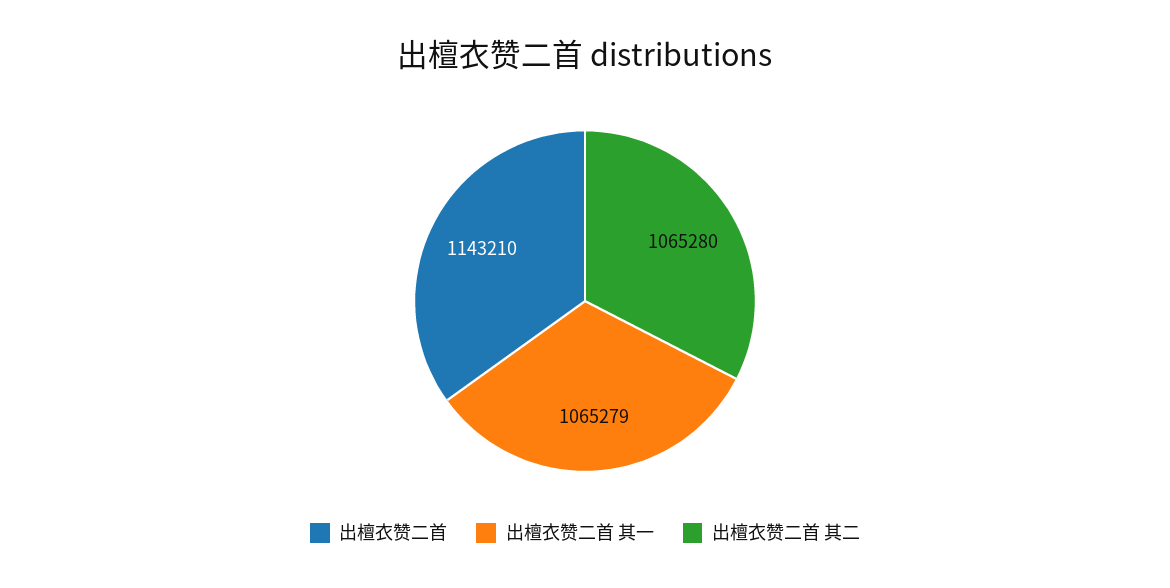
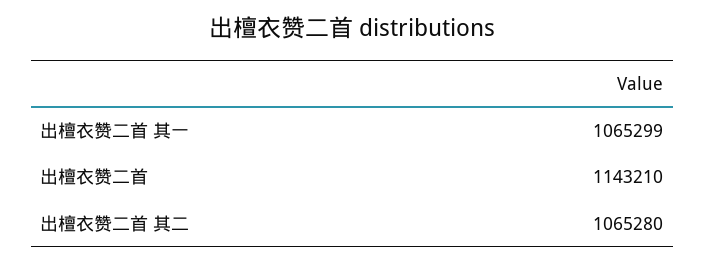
  {
    "出檀衣赞二首": 1143210,
-   "出檀衣赞二首 其一": 1065279,
+   "出檀衣赞二首 其一": 1065299,
    "出檀衣赞二首 其二": 1065280
  }

